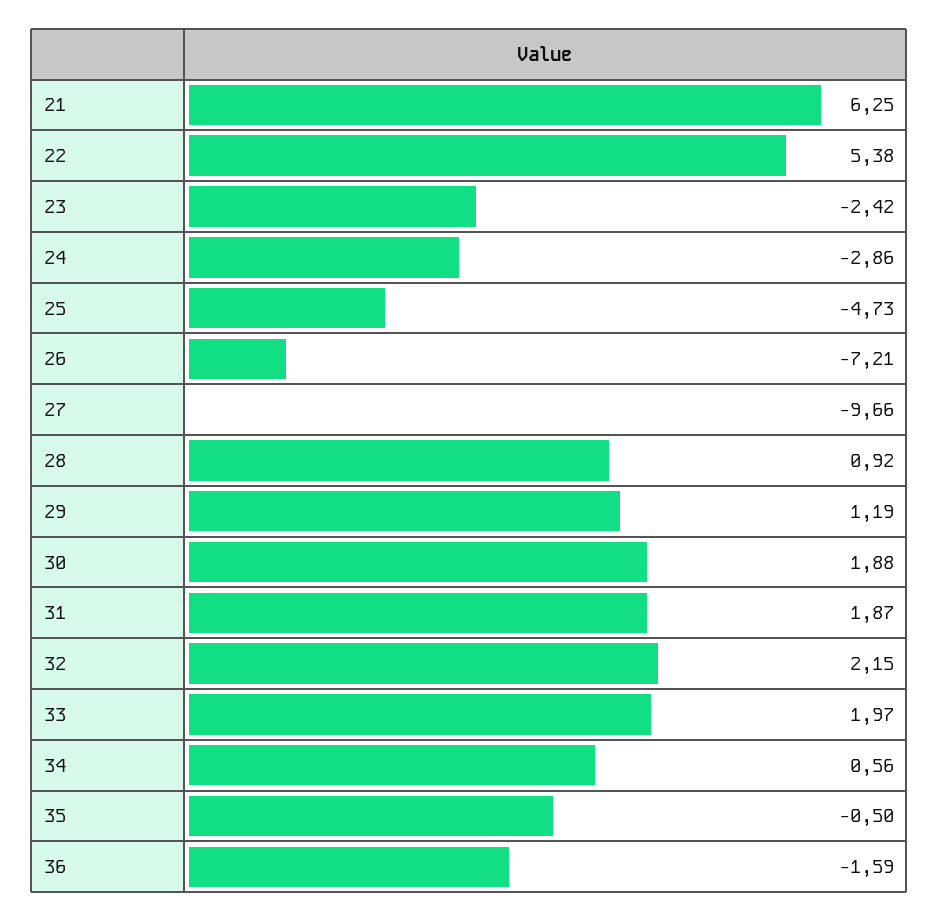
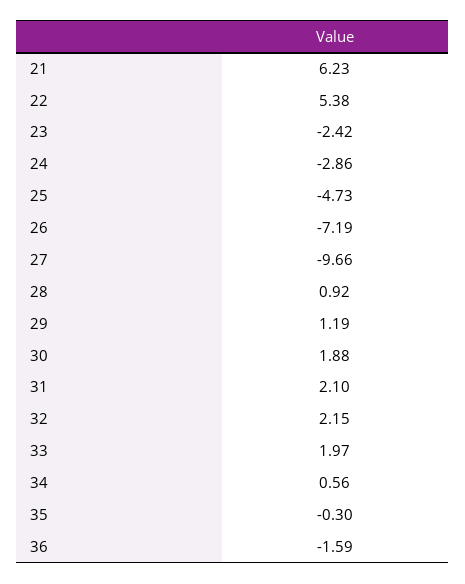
  {
-   "21": 6.25,
+   "21": 6.23,
    "22": 5.38,
    "23": -2.42,
    "24": -2.86,
    "25": -4.73,
-   "26": -7.21,
+   "26": -7.19,
    "27": -9.66,
    "28": 0.92,
    "29": 1.19,
    "30": 1.88,
-   "31": 1.87,
+   "31": 2.1,
    "32": 2.15,
    "33": 1.97,
    "34": 0.56,
-   "35": -0.5,
+   "35": -0.3,
    "36": -1.59
  }

